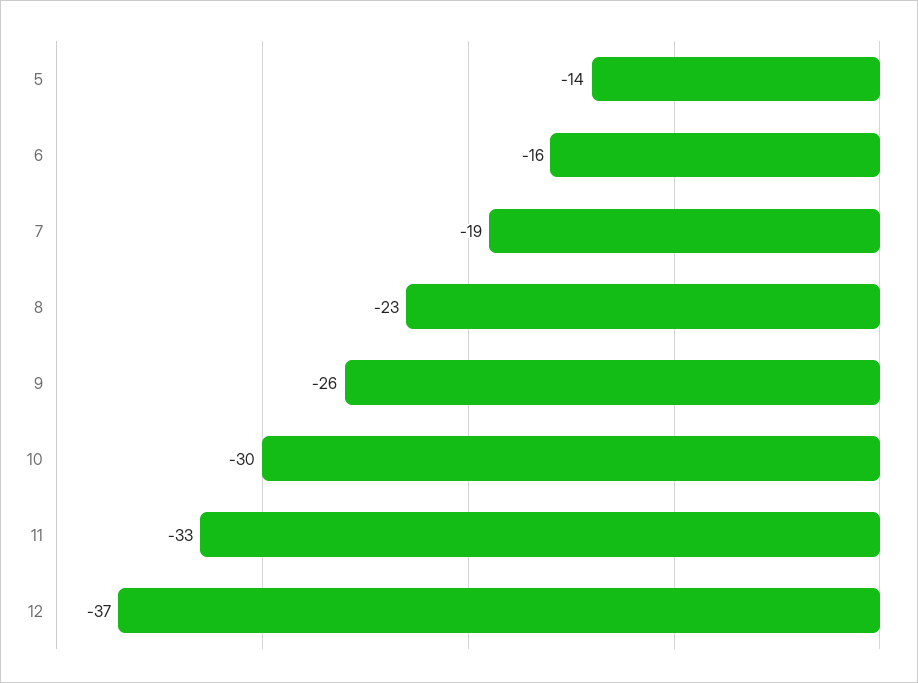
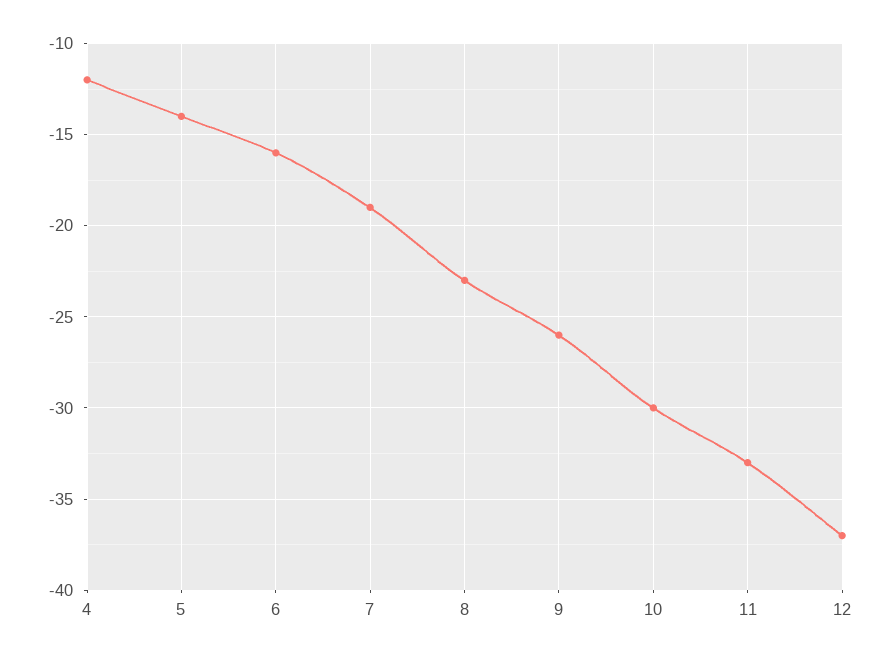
  {
    "5": -14,
    "6": -16,
    "7": -19,
    "8": -23,
    "9": -26,
    "10": -30,
    "11": -33,
-   "12": -37
+   "12": -37,
+   "4": -12
  }

